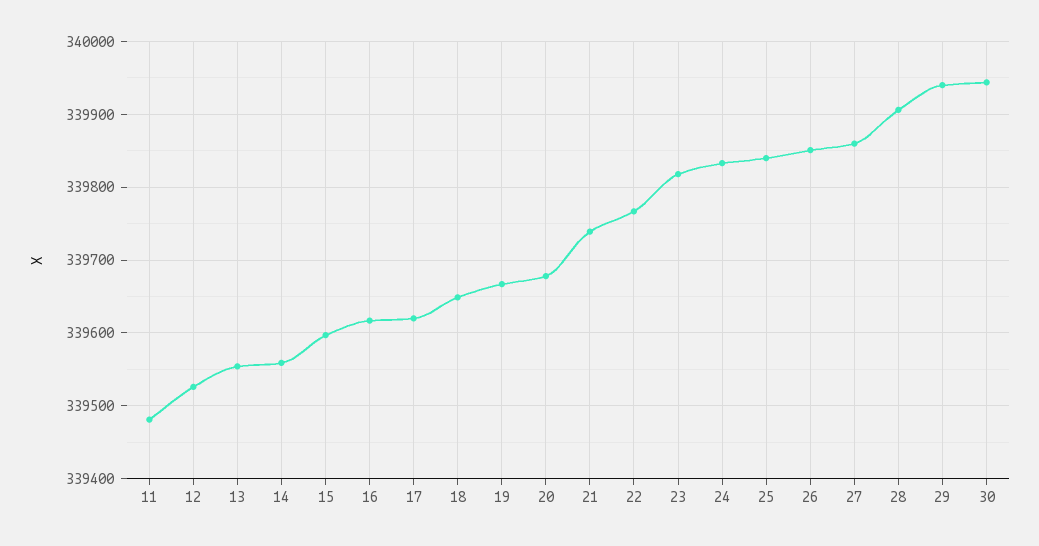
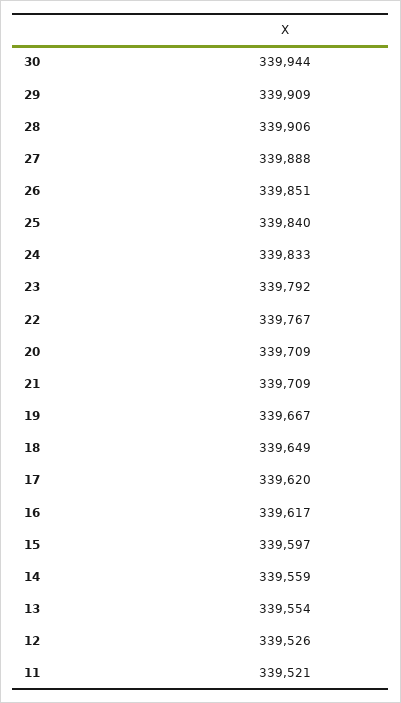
  {
-   "11": 339480,
+   "11": 339521,
    "12": 339526,
    "13": 339554,
    "14": 339559,
    "15": 339597,
    "16": 339617,
    "17": 339620,
    "18": 339649,
    "19": 339667,
-   "20": 339680,
+   "20": 339709,
-   "21": 339740,
+   "21": 339709,
    "22": 339767,
-   "23": 339820,
+   "23": 339792,
    "24": 339833,
    "25": 339840,
    "26": 339851,
-   "27": 339860,
+   "27": 339888,
    "28": 339906,
-   "29": 339940,
+   "29": 339909,
    "30": 339944
  }

